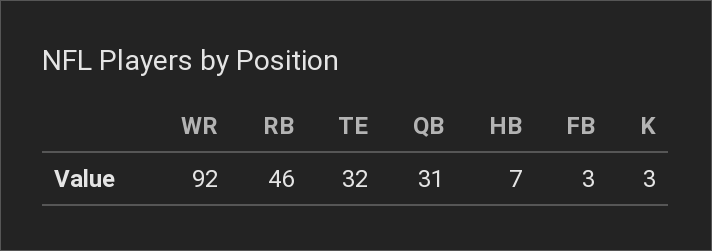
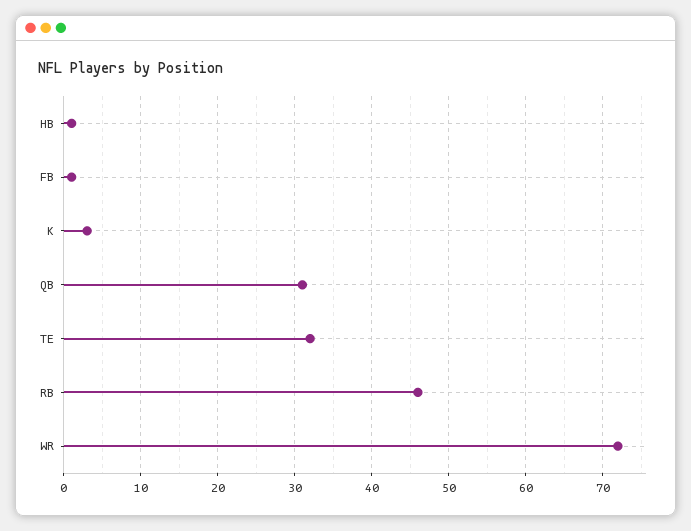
  {
-   "WR": 92,
+   "WR": 72,
    "RB": 46,
    "TE": 32,
    "QB": 31,
-   "HB": 7,
+   "HB": 1,
-   "FB": 3,
+   "FB": 1,
    "K": 3
  }

